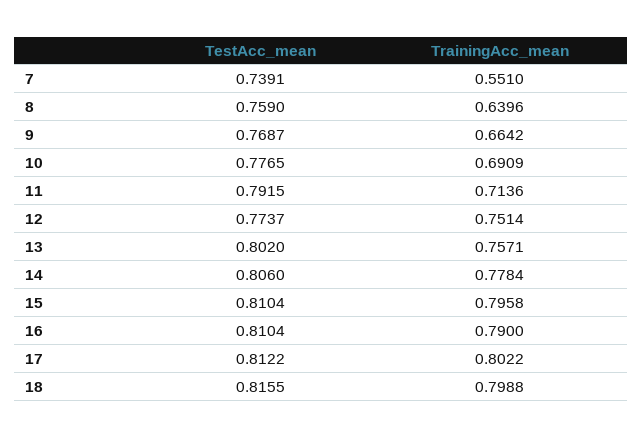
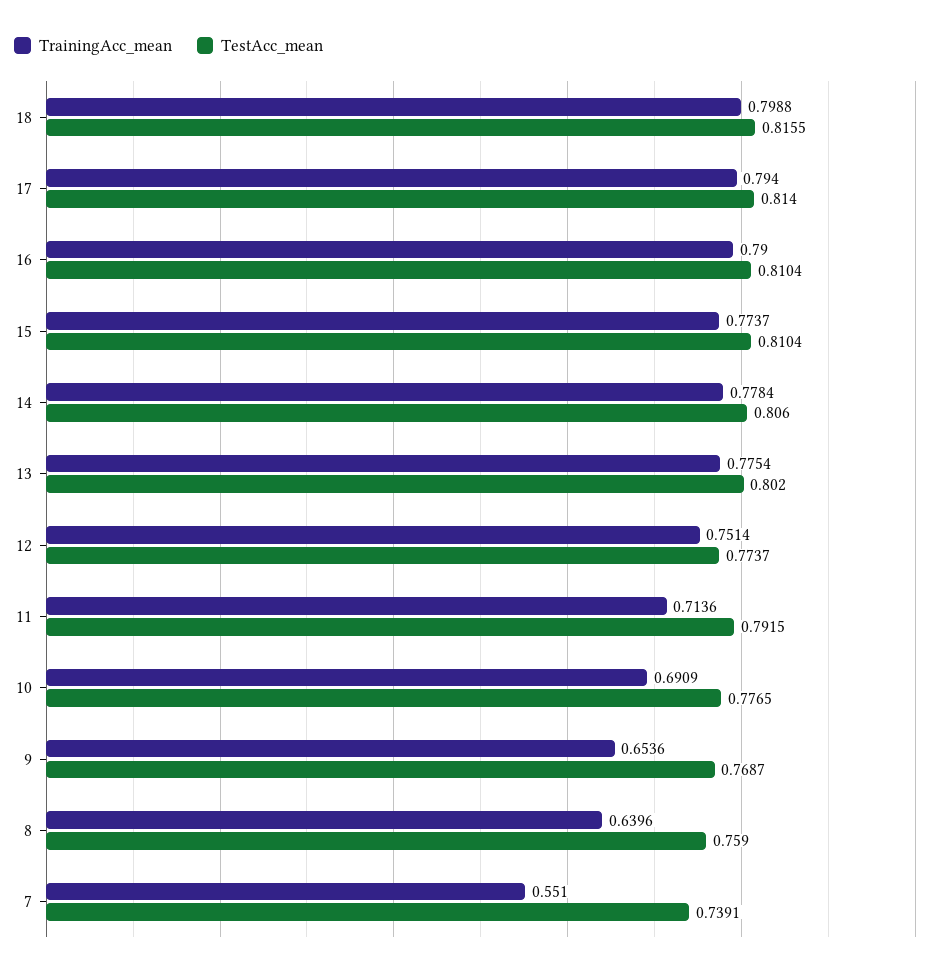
  {
    "TestAcc_mean": {
      "7": 0.7391,
      "8": 0.759,
      "9": 0.7687,
      "10": 0.7765,
      "11": 0.7915,
      "12": 0.7737,
      "13": 0.802,
      "14": 0.806,
      "15": 0.8104,
      "16": 0.8104,
-     "17": 0.8122,
+     "17": 0.814,
      "18": 0.8155
    },
    "TrainingAcc_mean": {
      "7": 0.551,
      "8": 0.6396,
-     "9": 0.6642,
+     "9": 0.6536,
      "10": 0.6909,
      "11": 0.7136,
      "12": 0.7514,
-     "13": 0.7571,
+     "13": 0.7754,
      "14": 0.7784,
-     "15": 0.7958,
+     "15": 0.7737,
      "16": 0.79,
-     "17": 0.8022,
+     "17": 0.794,
      "18": 0.7988
    }
  }

